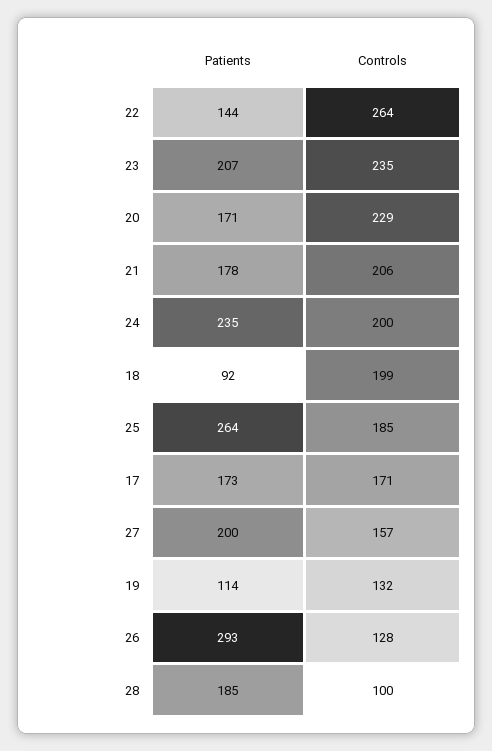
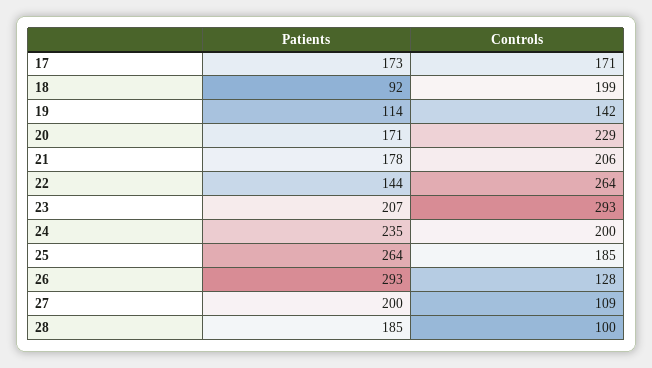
  {
    "Patients": {
      "22": 144,
      "23": 207,
      "20": 171,
      "21": 178,
      "24": 235,
      "18": 92,
      "25": 264,
      "17": 173,
      "27": 200,
      "19": 114,
      "26": 293,
      "28": 185
    },
    "Controls": {
      "22": 264,
-     "23": 235,
+     "23": 293,
      "20": 229,
      "21": 206,
      "24": 200,
      "18": 199,
      "25": 185,
      "17": 171,
-     "27": 157,
+     "27": 109,
-     "19": 132,
+     "19": 142,
      "26": 128,
      "28": 100
    }
  }

